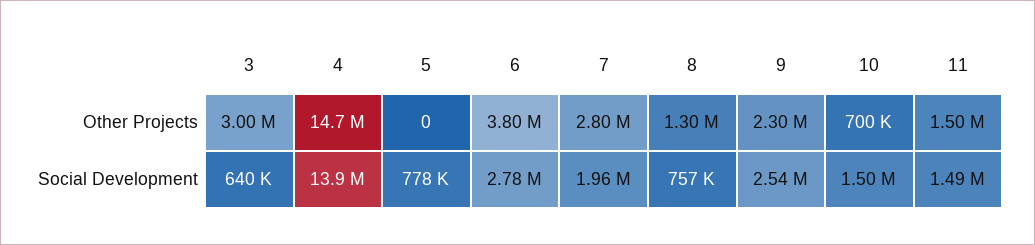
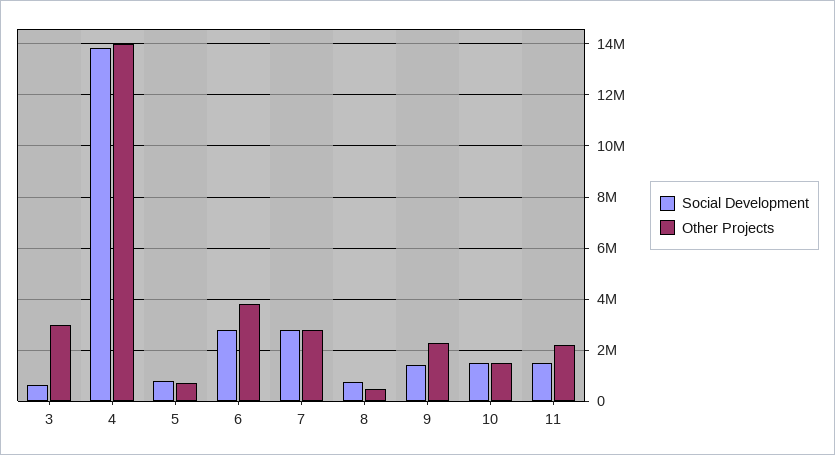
  {
    "Other Projects": {
      "3": 3000000,
-     "4": 14700000,
+     "4": 14000000,
-     "5": 0,
+     "5": 750000,
      "6": 3800000,
      "7": 2800000,
-     "8": 1300000,
+     "8": 500000,
      "9": 2300000,
-     "10": 700000,
+     "10": 1500000,
-     "11": 1500000
+     "11": 2250000
    },
    "Social Development": {
      "3": 640000,
      "4": 13900000,
      "5": 778000,
      "6": 2780000,
-     "7": 1960000,
+     "7": 2750000,
      "8": 757000,
-     "9": 2540000,
+     "9": 1500000,
      "10": 1500000,
      "11": 1490000
    }
  }

